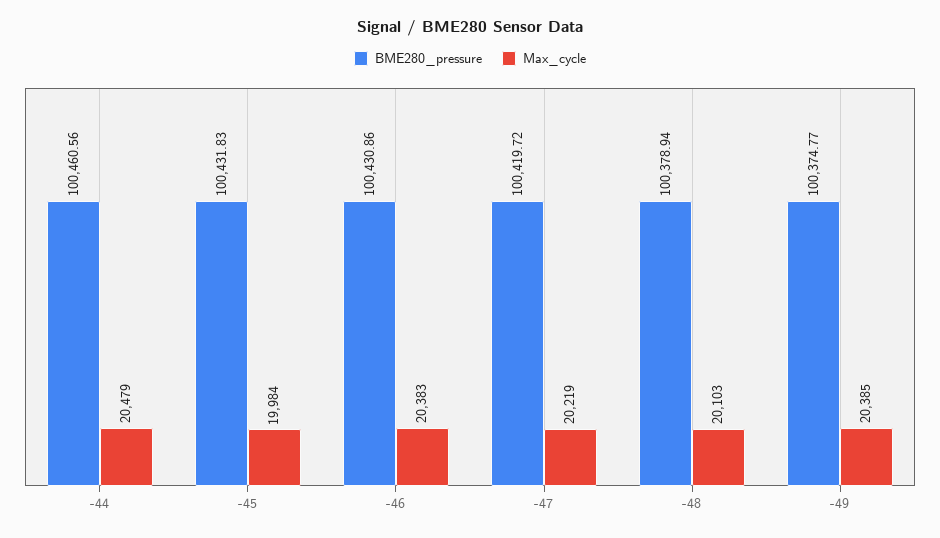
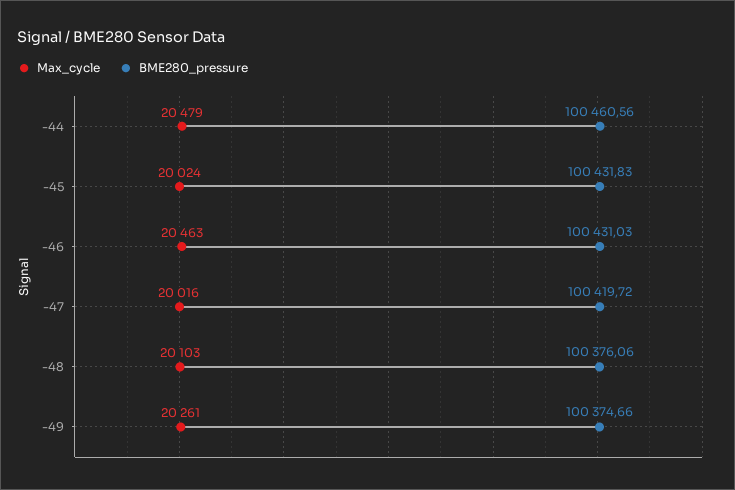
  {
    "BME280_pressure": {
      "-44": 100460.56,
      "-45": 100431.83,
-     "-46": 100430.86,
+     "-46": 100431.03,
      "-47": 100419.72,
-     "-48": 100378.94,
+     "-48": 100376.06,
-     "-49": 100374.77
+     "-49": 100374.66
    },
    "Max_cycle": {
      "-44": 20479,
-     "-45": 19984,
+     "-45": 20024,
-     "-46": 20383,
+     "-46": 20463,
-     "-47": 20219,
+     "-47": 20016,
      "-48": 20103,
-     "-49": 20385
+     "-49": 20261
    }
  }

